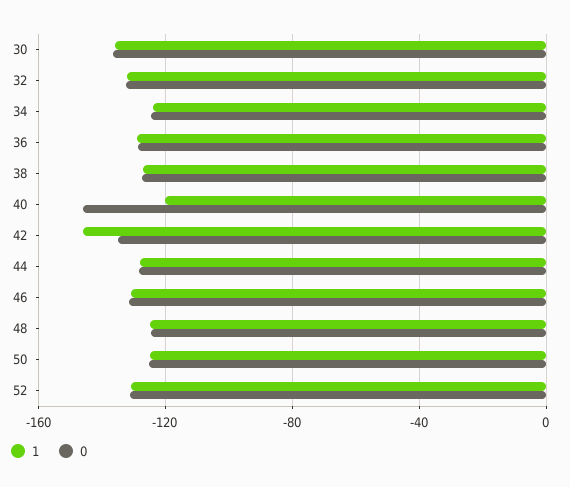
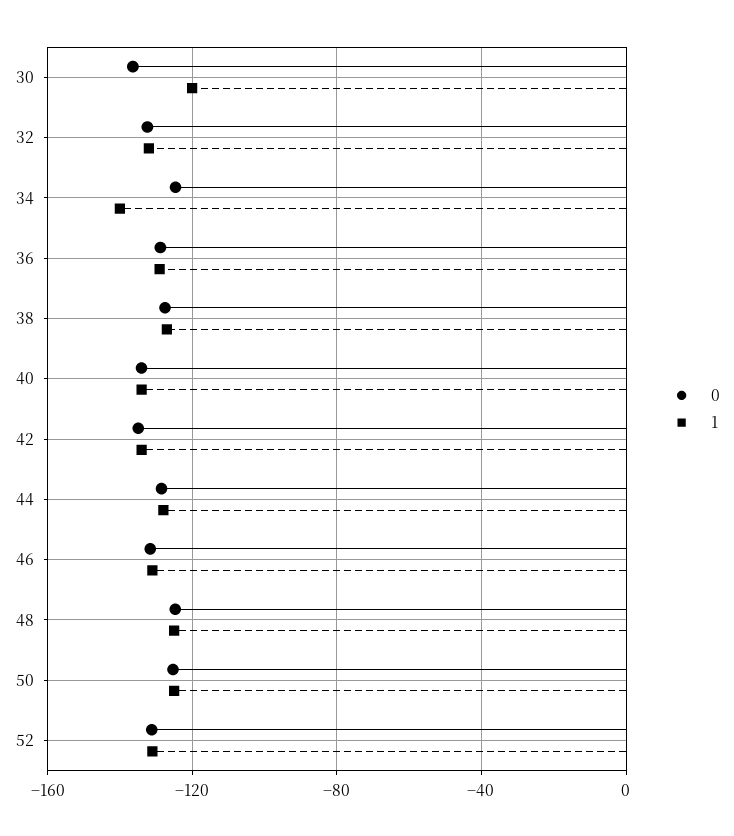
  {
    "1": {
-     "30": -135,
+     "30": -120,
      "32": -130,
-     "34": -125,
+     "34": -140,
      "36": -130,
      "38": -125,
-     "40": -120,
+     "40": -135,
-     "42": -145,
+     "42": -135,
      "44": -130,
      "46": -130,
      "48": -125,
      "50": -125,
      "52": -130
    },
    "0": {
      "30": -135,
      "32": -130,
      "34": -125,
      "36": -130,
      "38": -130,
-     "40": -145,
+     "40": -135,
      "42": -135,
      "44": -130,
      "46": -130,
      "48": -125,
      "50": -125,
      "52": -130
    }
  }

